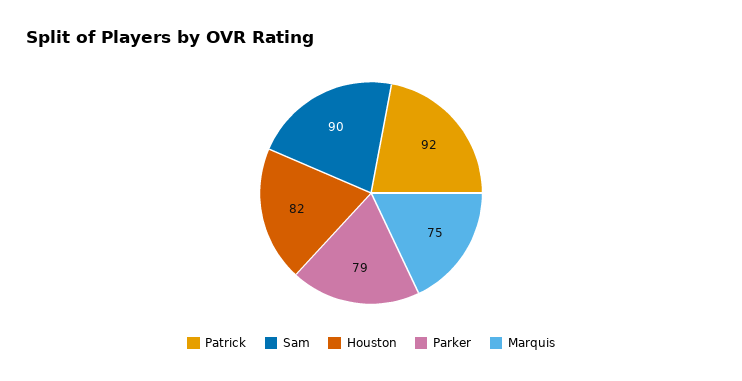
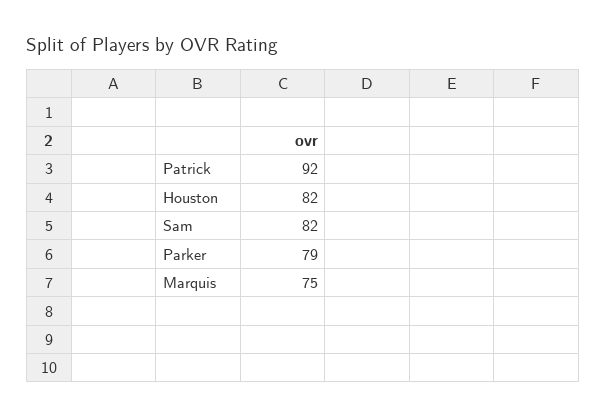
  {
    "Patrick": 92,
-   "Sam": 90,
+   "Sam": 82,
    "Houston": 82,
    "Parker": 79,
    "Marquis": 75
  }

